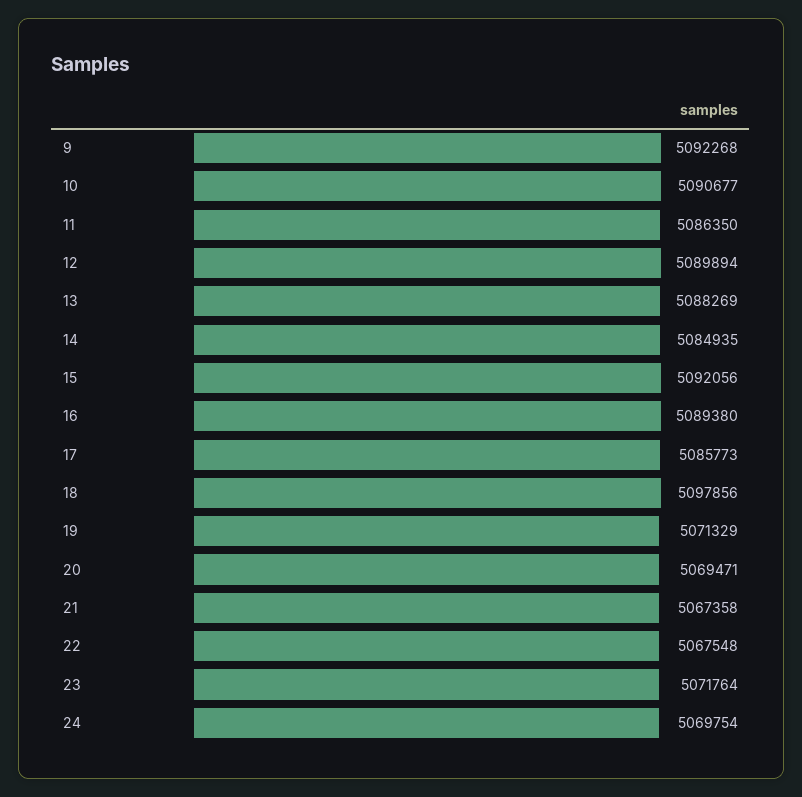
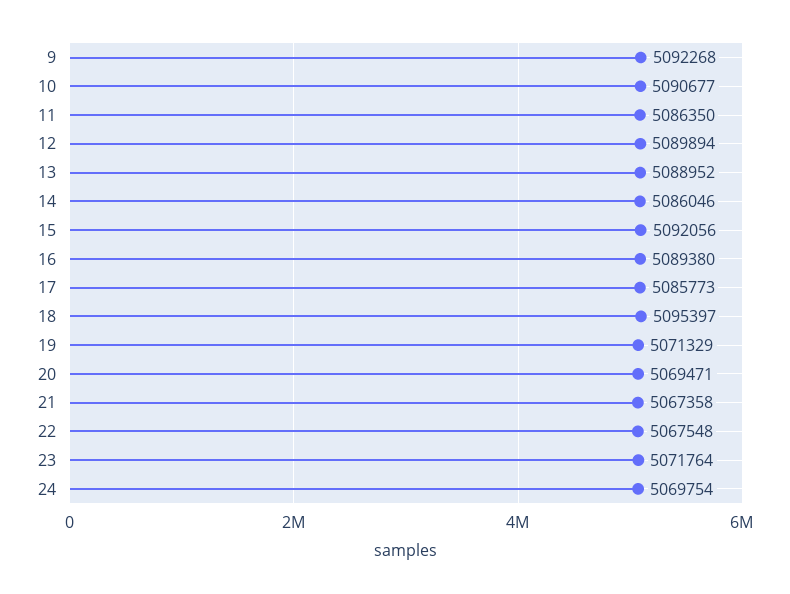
  {
    "9": 5092268,
    "10": 5090677,
    "11": 5086350,
    "12": 5089894,
-   "13": 5088269,
+   "13": 5088952,
-   "14": 5084935,
+   "14": 5086046,
    "15": 5092056,
    "16": 5089380,
    "17": 5085773,
-   "18": 5097856,
+   "18": 5095397,
    "19": 5071329,
    "20": 5069471,
    "21": 5067358,
    "22": 5067548,
    "23": 5071764,
    "24": 5069754
  }

